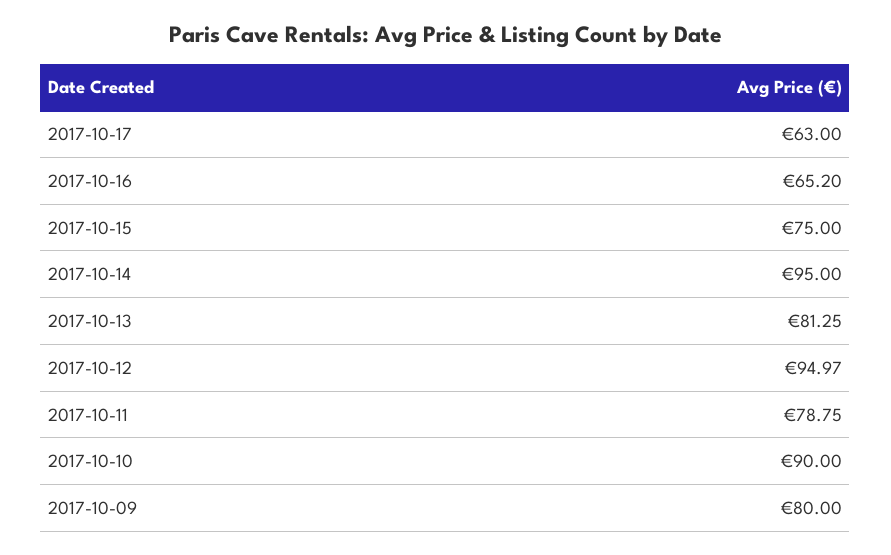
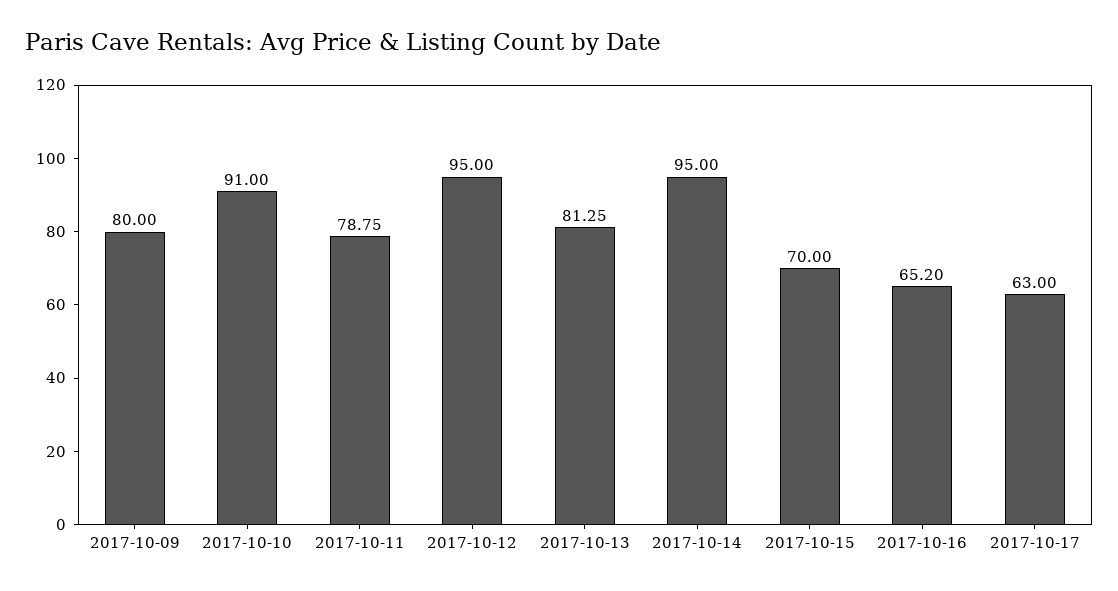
  {
    "2017-10-17": 63,
    "2017-10-16": 65.2,
-   "2017-10-15": 75,
+   "2017-10-15": 70,
    "2017-10-14": 95,
    "2017-10-13": 81.25,
-   "2017-10-12": 94.97,
+   "2017-10-12": 95,
    "2017-10-11": 78.75,
-   "2017-10-10": 90,
+   "2017-10-10": 91,
    "2017-10-09": 80
  }

